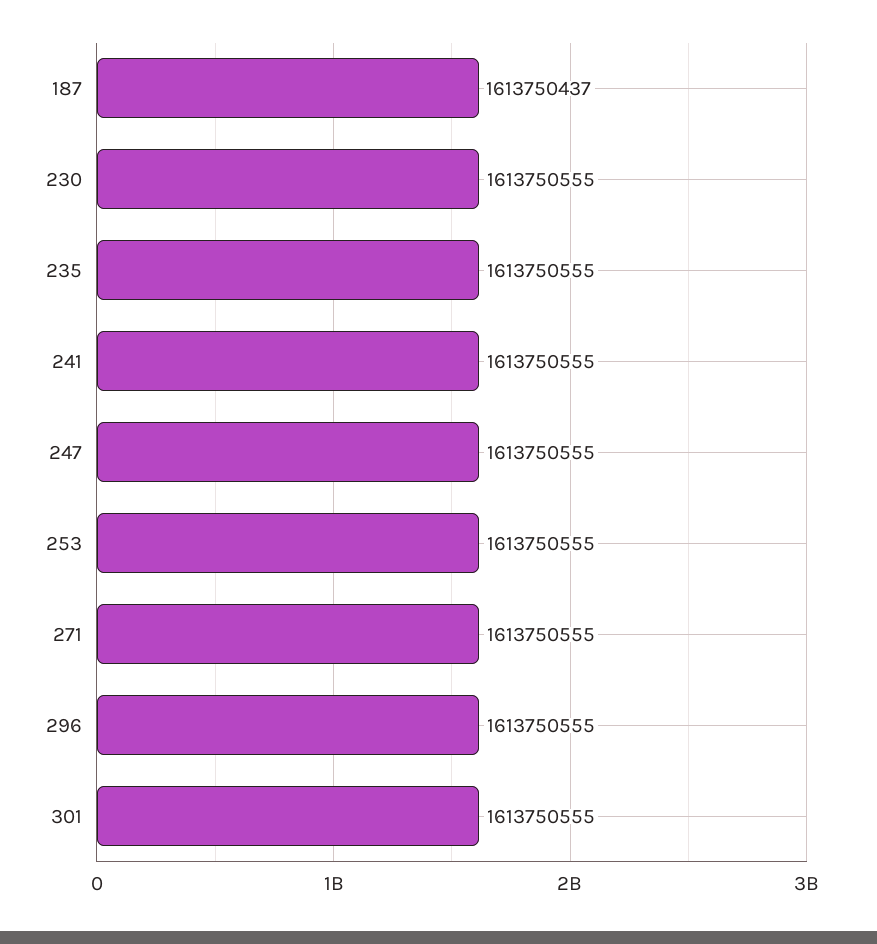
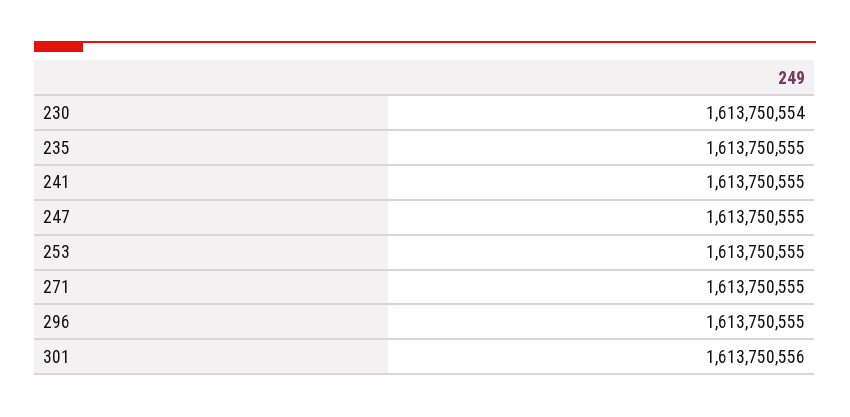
  {
-   "187": 1613750437,
-   "230": 1613750555,
+   "230": 1613750554,
    "235": 1613750555,
    "241": 1613750555,
    "247": 1613750555,
    "253": 1613750555,
    "271": 1613750555,
    "296": 1613750555,
-   "301": 1613750555
+   "301": 1613750556
  }

